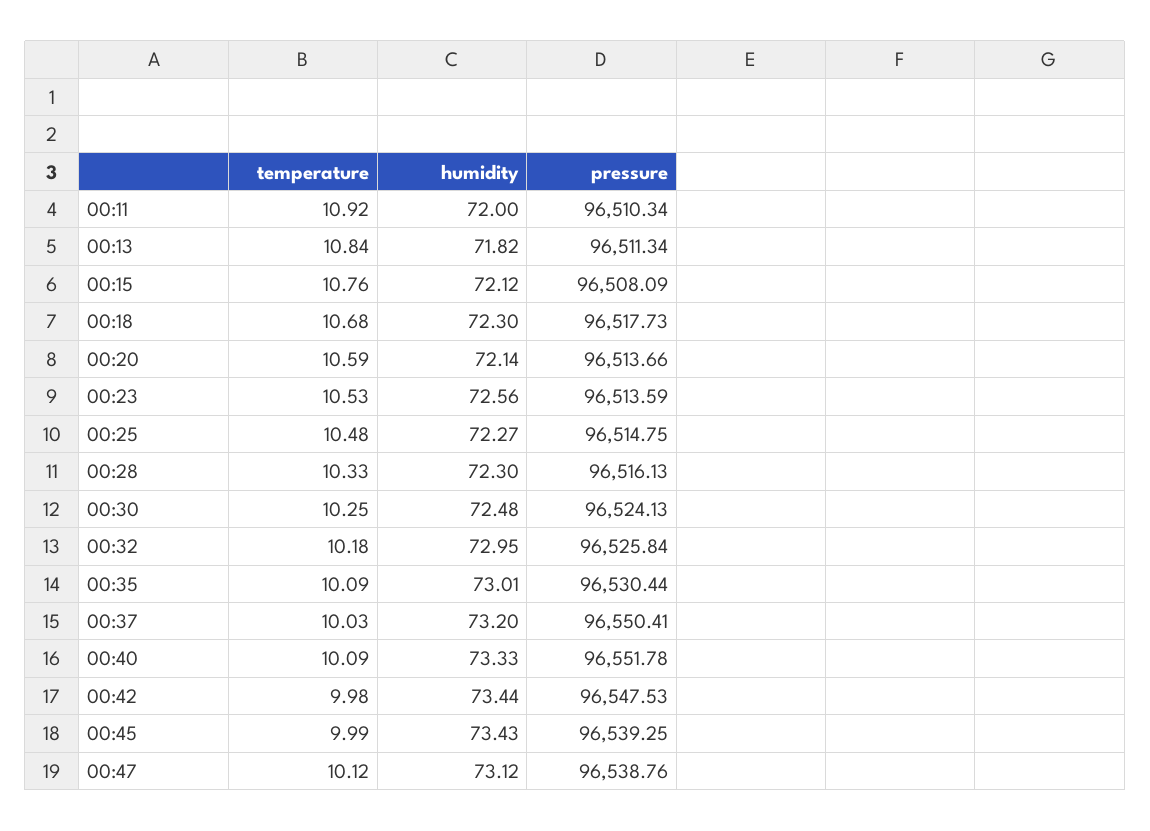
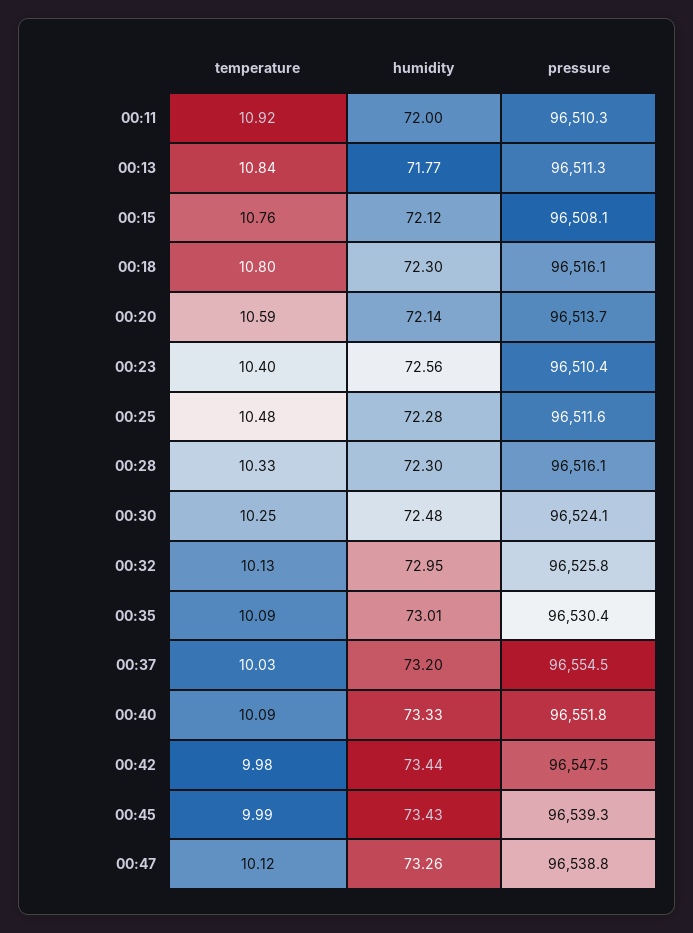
  {
    "temperature": {
      "00:11": 10.92,
      "00:13": 10.84,
      "00:15": 10.76,
-     "00:18": 10.68,
+     "00:18": 10.8,
      "00:20": 10.59,
-     "00:23": 10.53,
+     "00:23": 10.4,
      "00:25": 10.48,
      "00:28": 10.33,
      "00:30": 10.25,
-     "00:32": 10.18,
+     "00:32": 10.13,
      "00:35": 10.09,
      "00:37": 10.03,
      "00:40": 10.09,
      "00:42": 9.98,
      "00:45": 9.99,
      "00:47": 10.12
    },
    "humidity": {
      "00:11": 72,
-     "00:13": 71.82,
+     "00:13": 71.77,
      "00:15": 72.12,
      "00:18": 72.3,
      "00:20": 72.14,
      "00:23": 72.56,
-     "00:25": 72.27,
+     "00:25": 72.28,
      "00:28": 72.3,
      "00:30": 72.48,
      "00:32": 72.95,
      "00:35": 73.01,
      "00:37": 73.2,
      "00:40": 73.33,
      "00:42": 73.44,
      "00:45": 73.43,
-     "00:47": 73.12
+     "00:47": 73.26
    },
    "pressure": {
      "00:11": 96510.34,
      "00:13": 96511.34,
      "00:15": 96508.09,
-     "00:18": 96517.73,
+     "00:18": 96516.1,
      "00:20": 96513.66,
-     "00:23": 96513.59,
+     "00:23": 96510.4,
-     "00:25": 96514.75,
+     "00:25": 96511.6,
      "00:28": 96516.13,
      "00:30": 96524.13,
      "00:32": 96525.84,
      "00:35": 96530.44,
-     "00:37": 96550.41,
+     "00:37": 96554.5,
      "00:40": 96551.78,
      "00:42": 96547.53,
      "00:45": 96539.25,
      "00:47": 96538.76
    }
  }

